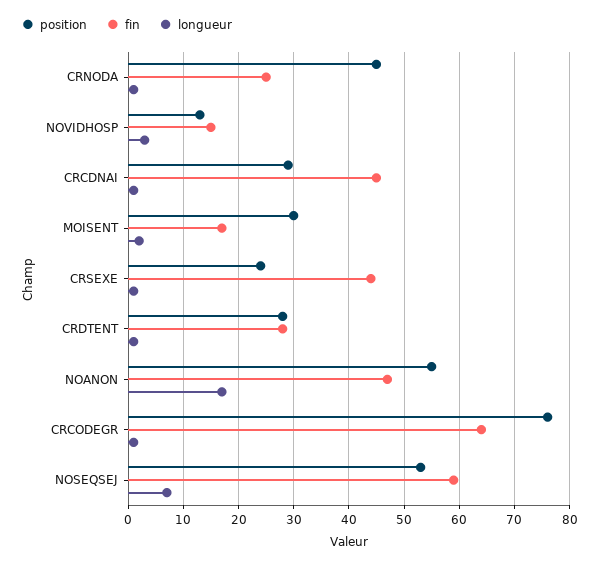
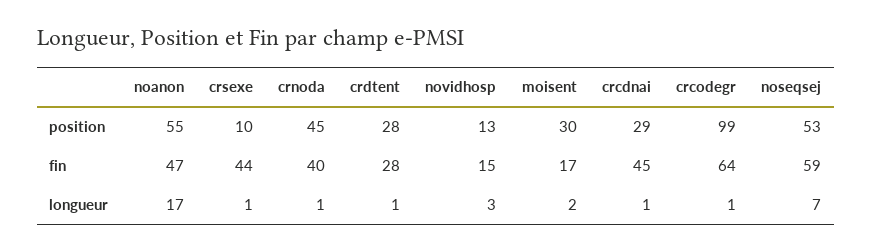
  {
    "position": {
      "CRNODA": 45,
      "NOVIDHOSP": 13,
      "CRCDNAI": 29,
      "MOISENT": 30,
-     "CRSEXE": 25,
+     "CRSEXE": 10,
      "CRDTENT": 28,
      "NOANON": 55,
-     "CRCODEGR": 75,
+     "CRCODEGR": 99,
      "NOSEQSEJ": 53
    },
    "fin": {
-     "CRNODA": 25,
+     "CRNODA": 40,
      "NOVIDHOSP": 15,
      "CRCDNAI": 45,
      "MOISENT": 17,
      "CRSEXE": 44,
      "CRDTENT": 28,
      "NOANON": 47,
      "CRCODEGR": 64,
      "NOSEQSEJ": 59
    },
    "longueur": {
      "CRNODA": 1,
      "NOVIDHOSP": 3,
      "CRCDNAI": 1,
      "MOISENT": 2,
      "CRSEXE": 1,
      "CRDTENT": 1,
      "NOANON": 17,
      "CRCODEGR": 1,
      "NOSEQSEJ": 7
    }
  }

